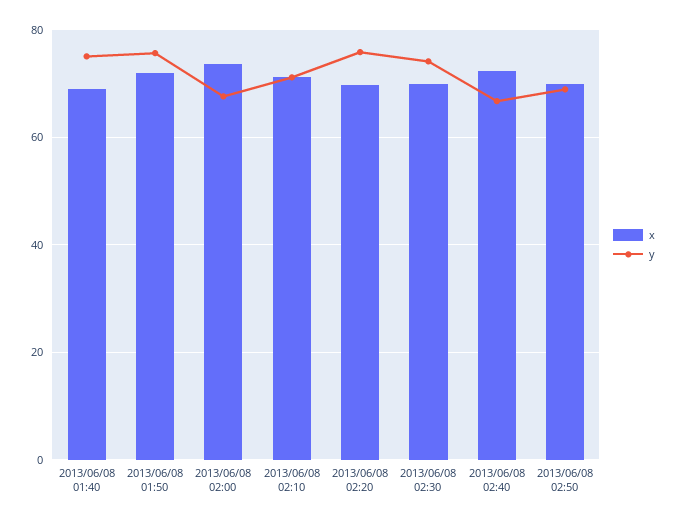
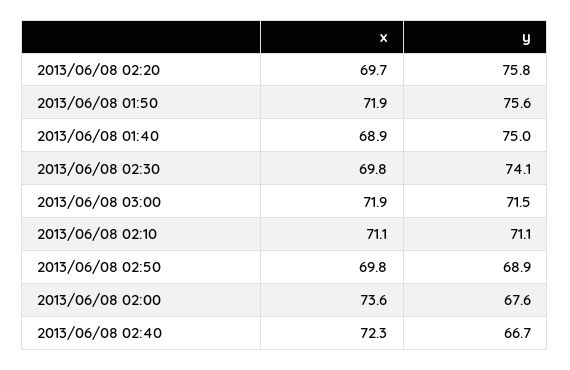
  {
    "x": {
      "2013/06/08 01:40": 68.9,
      "2013/06/08 01:50": 71.9,
      "2013/06/08 02:00": 73.6,
      "2013/06/08 02:10": 71.1,
      "2013/06/08 02:20": 69.7,
      "2013/06/08 02:30": 69.8,
      "2013/06/08 02:40": 72.3,
-     "2013/06/08 02:50": 69.8
+     "2013/06/08 02:50": 69.8,
+     "2013/06/08 03:00": 71.9
    },
    "y": {
      "2013/06/08 01:40": 75,
      "2013/06/08 01:50": 75.6,
      "2013/06/08 02:00": 67.6,
      "2013/06/08 02:10": 71.1,
      "2013/06/08 02:20": 75.8,
      "2013/06/08 02:30": 74.1,
      "2013/06/08 02:40": 66.7,
-     "2013/06/08 02:50": 68.9
+     "2013/06/08 02:50": 68.9,
+     "2013/06/08 03:00": 71.5
    }
  }

